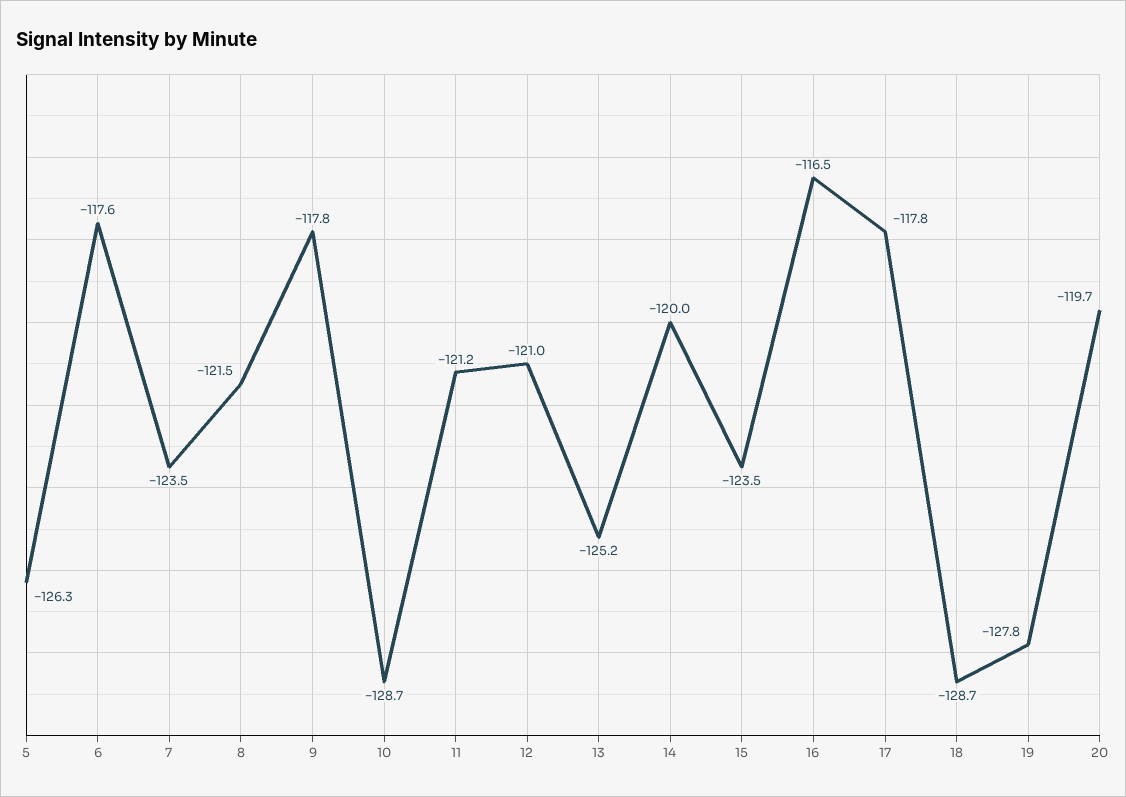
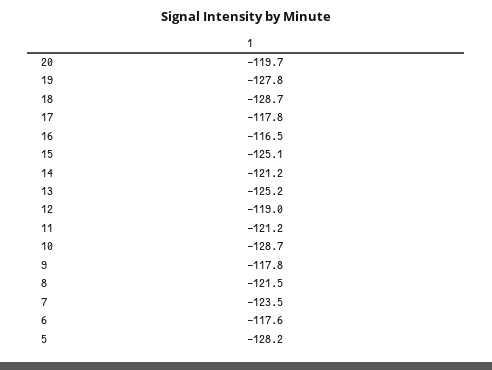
  {
-   "5": -126.3,
+   "5": -128.2,
    "6": -117.6,
    "7": -123.5,
    "8": -121.5,
    "9": -117.8,
    "10": -128.7,
    "11": -121.2,
-   "12": -121,
+   "12": -119,
    "13": -125.2,
-   "14": -120,
+   "14": -121.2,
-   "15": -123.5,
+   "15": -125.1,
    "16": -116.5,
    "17": -117.8,
    "18": -128.7,
    "19": -127.8,
    "20": -119.7
  }

